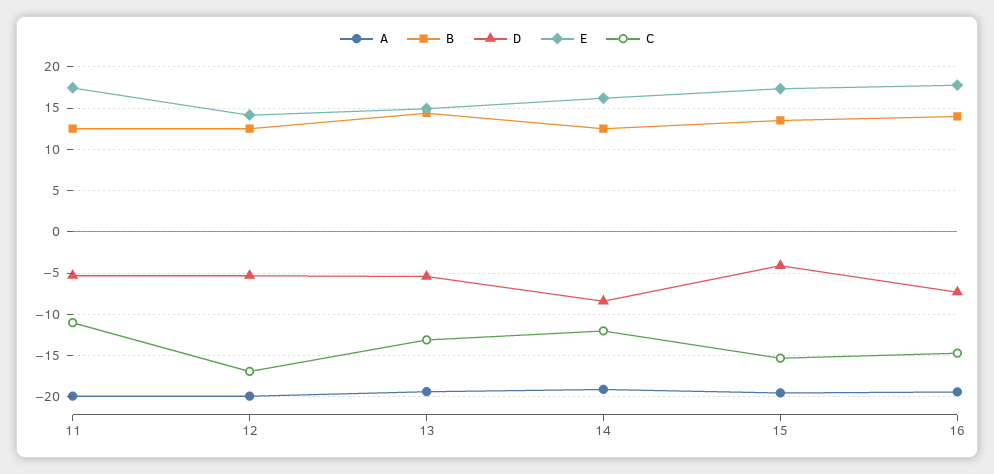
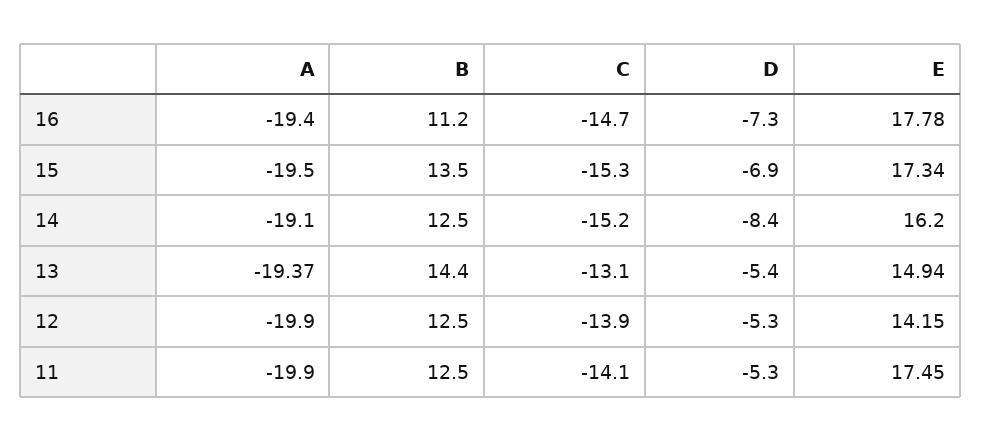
  {
    "A": {
      "11": -19.9,
      "12": -19.9,
      "13": -19.37,
      "14": -19.1,
      "15": -19.5,
      "16": -19.4
    },
    "B": {
      "11": 12.5,
      "12": 12.5,
      "13": 14.4,
      "14": 12.5,
      "15": 13.5,
-     "16": 14
+     "16": 11.2
    },
    "D": {
      "11": -5.3,
      "12": -5.3,
      "13": -5.4,
      "14": -8.4,
-     "15": -4,
+     "15": -6.9,
      "16": -7.3
    },
    "E": {
      "11": 17.45,
      "12": 14.15,
      "13": 14.94,
      "14": 16.2,
      "15": 17.34,
      "16": 17.78
    },
    "C": {
-     "11": -11,
+     "11": -14.1,
-     "12": -17,
+     "12": -13.9,
      "13": -13.1,
-     "14": -12,
+     "14": -15.2,
      "15": -15.3,
      "16": -14.7
    }
  }

